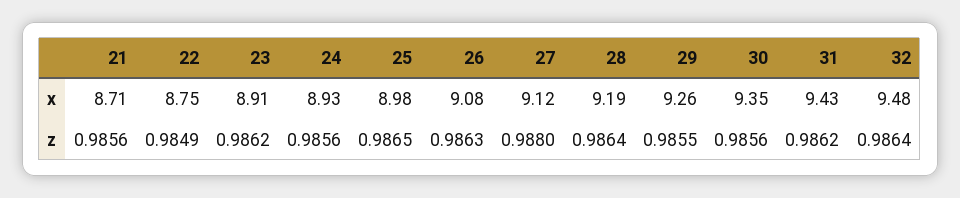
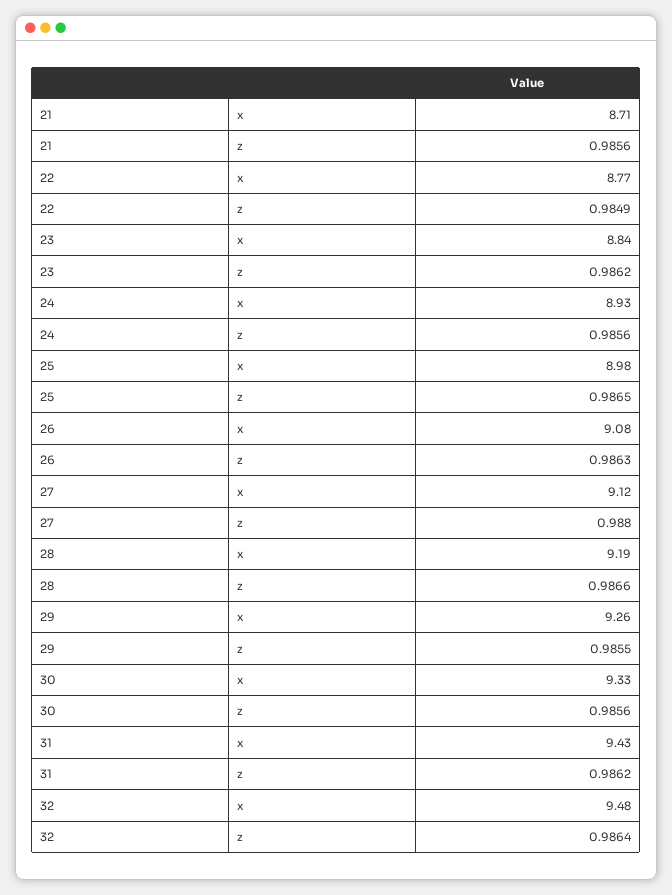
  {
    "21": {
      "x": 8.71,
      "z": 0.9856
    },
    "22": {
-     "x": 8.75,
+     "x": 8.77,
      "z": 0.9849
    },
    "23": {
-     "x": 8.91,
+     "x": 8.84,
      "z": 0.9862
    },
    "24": {
      "x": 8.93,
      "z": 0.9856
    },
    "25": {
      "x": 8.98,
      "z": 0.9865
    },
    "26": {
      "x": 9.08,
      "z": 0.9863
    },
    "27": {
      "x": 9.12,
      "z": 0.988
    },
    "28": {
      "x": 9.19,
-     "z": 0.9864
+     "z": 0.9866
    },
    "29": {
      "x": 9.26,
      "z": 0.9855
    },
    "30": {
-     "x": 9.35,
+     "x": 9.33,
      "z": 0.9856
    },
    "31": {
      "x": 9.43,
      "z": 0.9862
    },
    "32": {
      "x": 9.48,
      "z": 0.9864
    }
  }

